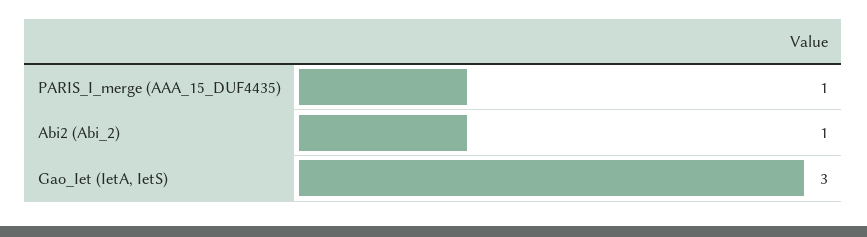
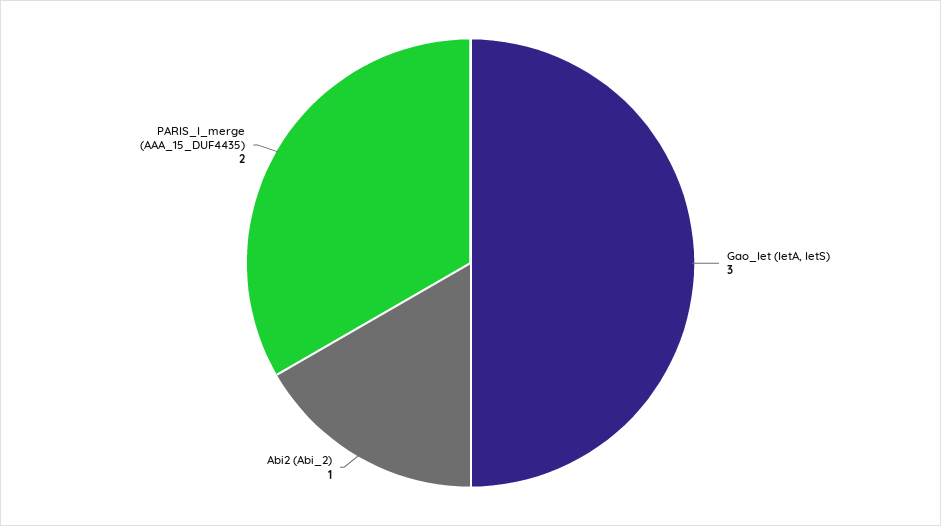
  {
-   "PARIS_I_merge (AAA_15_DUF4435)": 1,
+   "PARIS_I_merge (AAA_15_DUF4435)": 2,
    "Abi2 (Abi_2)": 1,
    "Gao_Iet (IetA, IetS)": 3
  }

